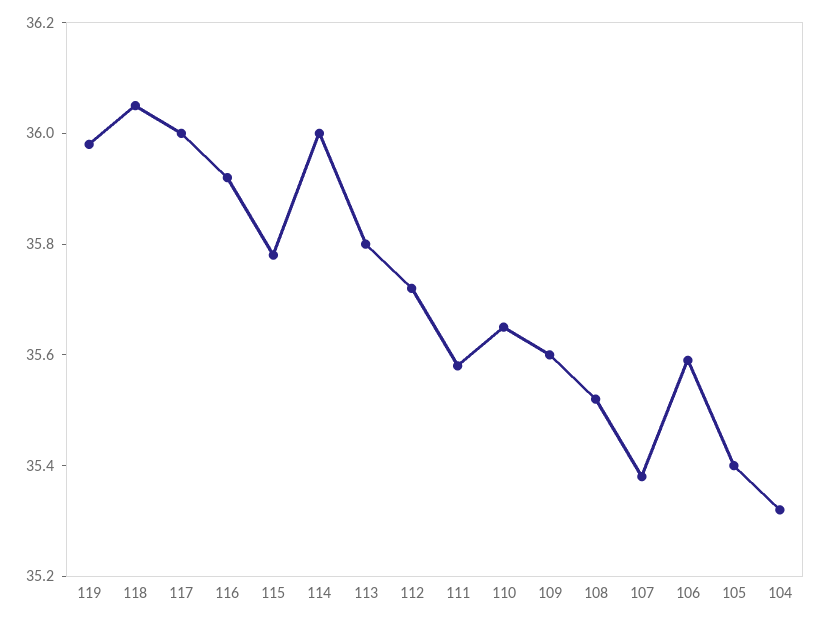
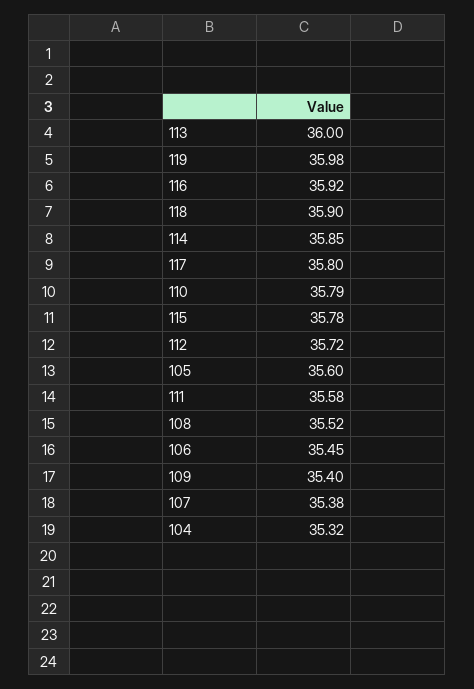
  {
    "119": 35.98,
-   "118": 36.05,
+   "118": 35.9,
-   "117": 36,
+   "117": 35.8,
    "116": 35.92,
    "115": 35.78,
-   "114": 36,
+   "114": 35.85,
-   "113": 35.8,
+   "113": 36,
    "112": 35.72,
    "111": 35.58,
-   "110": 35.65,
+   "110": 35.79,
-   "109": 35.6,
+   "109": 35.4,
    "108": 35.52,
    "107": 35.38,
-   "106": 35.6,
+   "106": 35.45,
-   "105": 35.4,
+   "105": 35.6,
    "104": 35.32
  }

